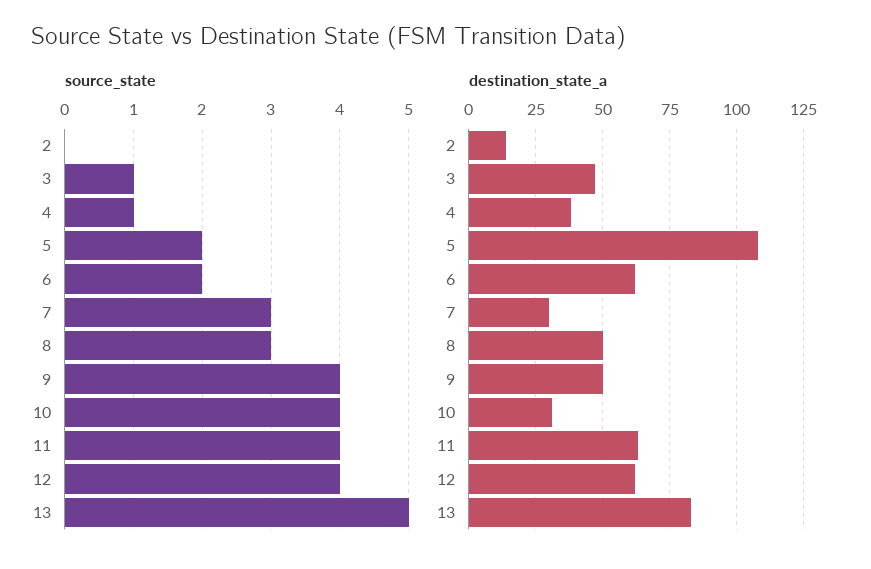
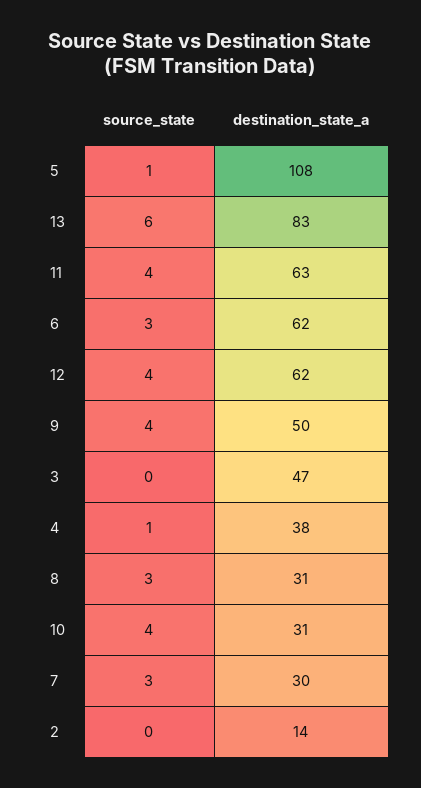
  {
    "source_state": {
      "2": 0,
-     "3": 1,
+     "3": 0,
      "4": 1,
-     "5": 2,
+     "5": 1,
-     "6": 2,
+     "6": 3,
      "7": 3,
      "8": 3,
      "9": 4,
      "10": 4,
      "11": 4,
      "12": 4,
-     "13": 5
+     "13": 6
    },
    "destination_state_a": {
      "2": 14,
      "3": 47,
      "4": 38,
      "5": 108,
      "6": 62,
      "7": 30,
-     "8": 50,
+     "8": 31,
      "9": 50,
      "10": 31,
      "11": 63,
      "12": 62,
      "13": 83
    }
  }

